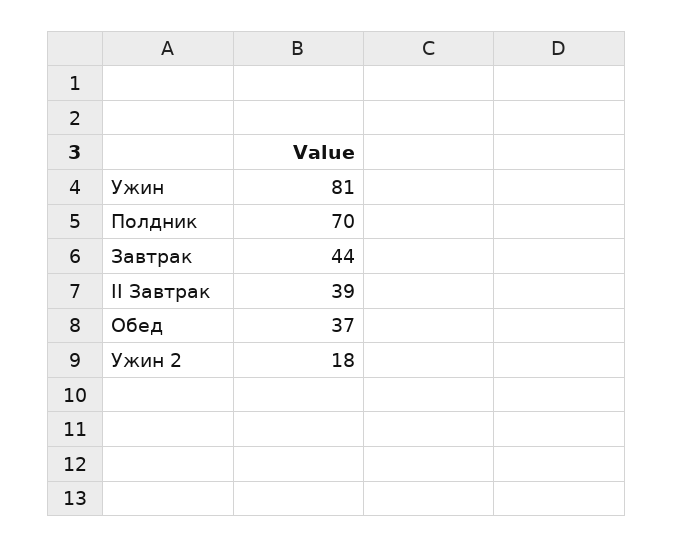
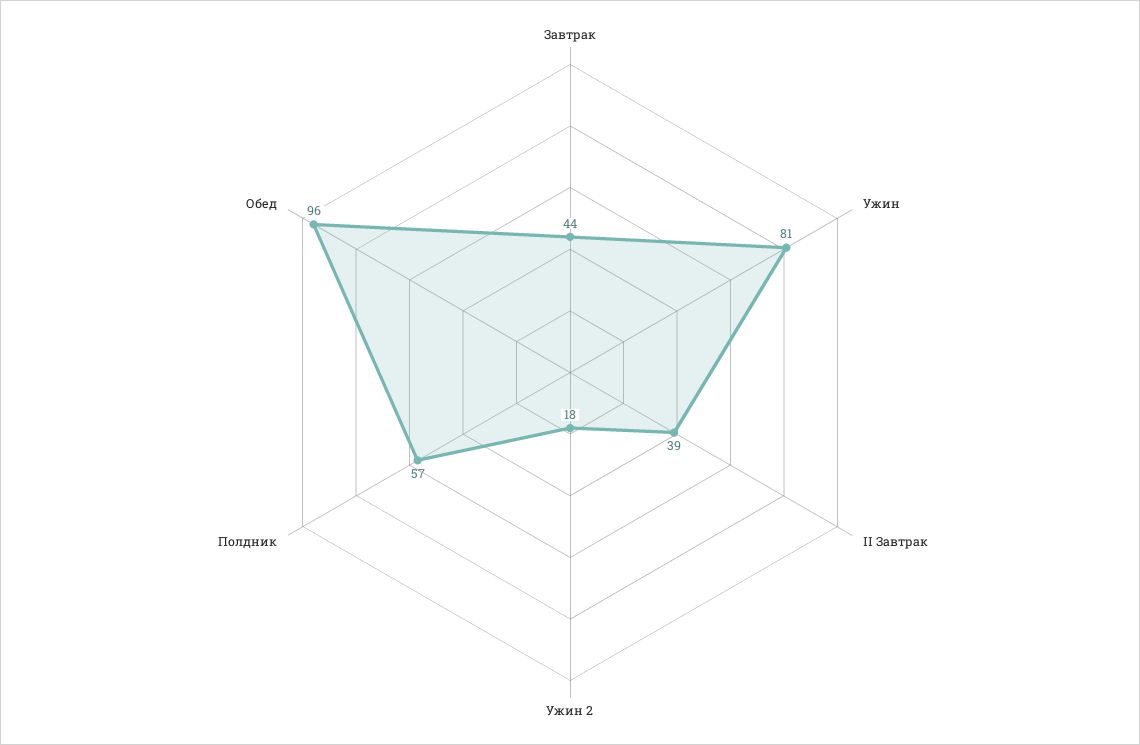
  {
    "Ужин": 81,
-   "Полдник": 70,
+   "Полдник": 57,
    "Завтрак": 44,
    "II Завтрак": 39,
-   "Обед": 37,
+   "Обед": 96,
    "Ужин 2": 18
  }

